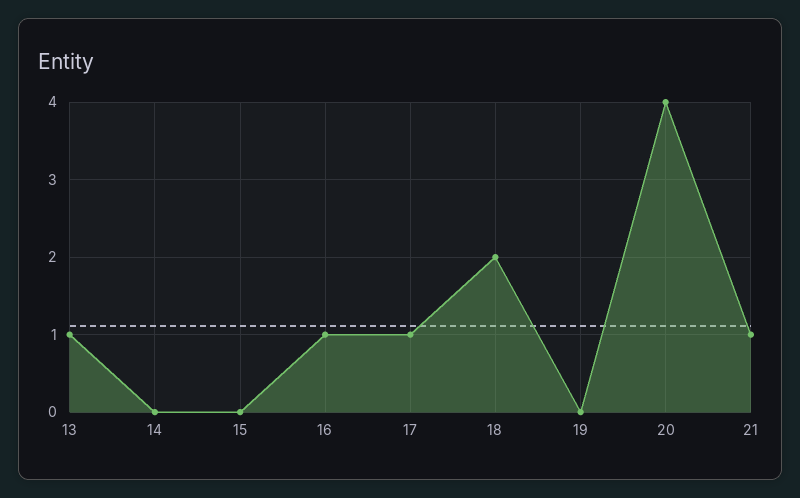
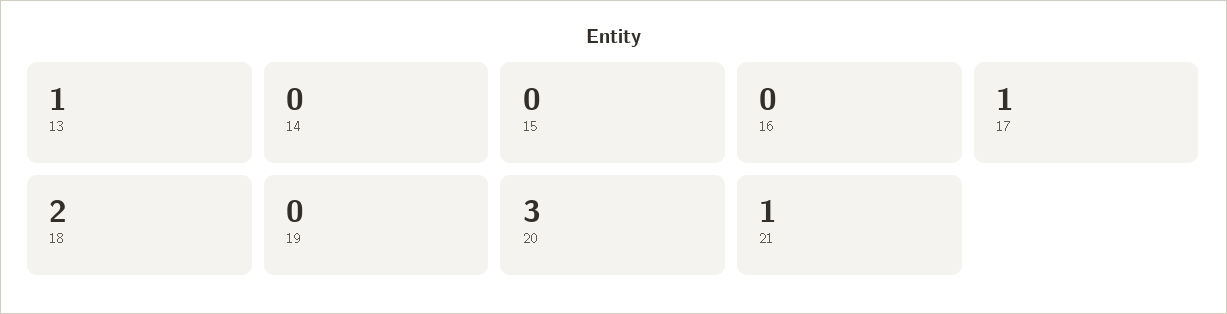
  {
    "13": 1,
    "14": 0,
    "15": 0,
-   "16": 1,
+   "16": 0,
    "17": 1,
    "18": 2,
    "19": 0,
-   "20": 4,
+   "20": 3,
    "21": 1
  }

